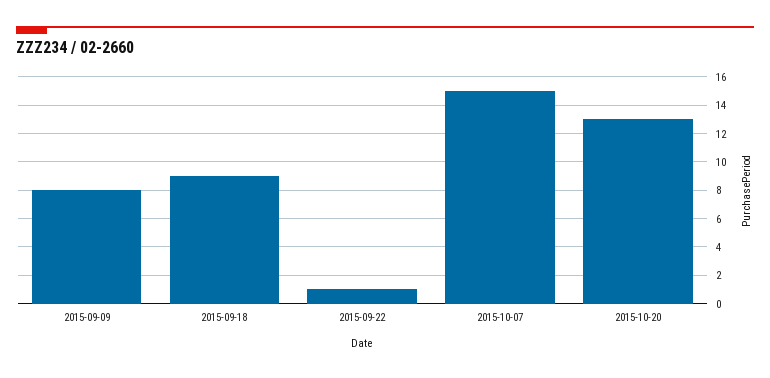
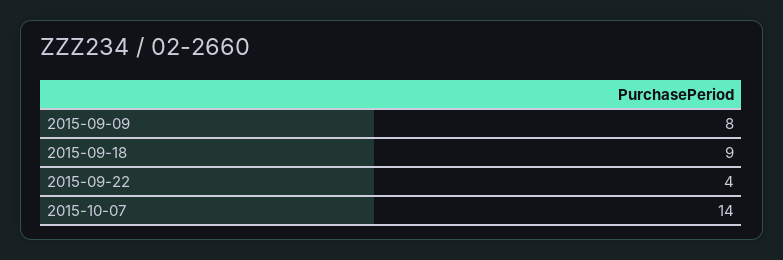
  {
    "2015-09-09": 8,
    "2015-09-18": 9,
-   "2015-09-22": 1,
+   "2015-09-22": 4,
-   "2015-10-07": 15,
+   "2015-10-07": 14
-   "2015-10-20": 13
  }

